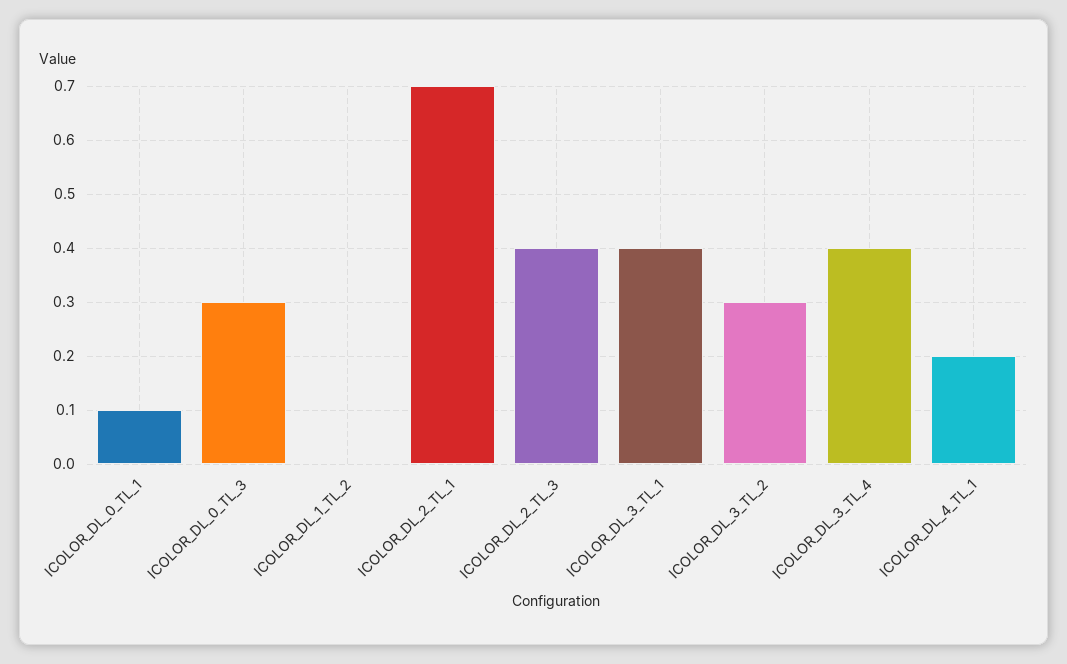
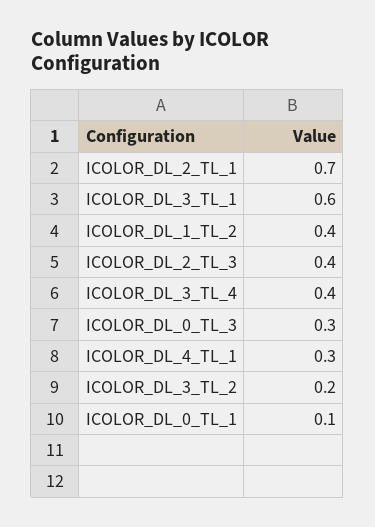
  {
    "ICOLOR_DL_0_TL_1": 0.1,
    "ICOLOR_DL_0_TL_3": 0.3,
-   "ICOLOR_DL_1_TL_2": 0,
+   "ICOLOR_DL_1_TL_2": 0.4,
    "ICOLOR_DL_2_TL_1": 0.7,
    "ICOLOR_DL_2_TL_3": 0.4,
-   "ICOLOR_DL_3_TL_1": 0.4,
+   "ICOLOR_DL_3_TL_1": 0.6,
-   "ICOLOR_DL_3_TL_2": 0.3,
+   "ICOLOR_DL_3_TL_2": 0.2,
    "ICOLOR_DL_3_TL_4": 0.4,
-   "ICOLOR_DL_4_TL_1": 0.2
+   "ICOLOR_DL_4_TL_1": 0.3
  }

